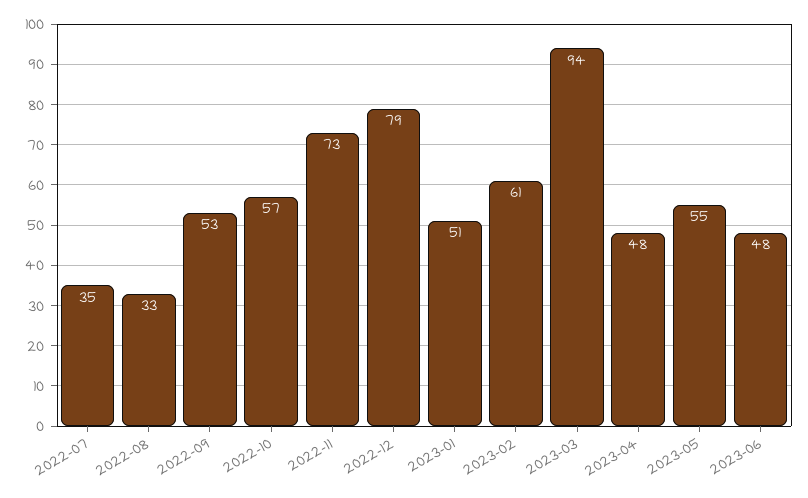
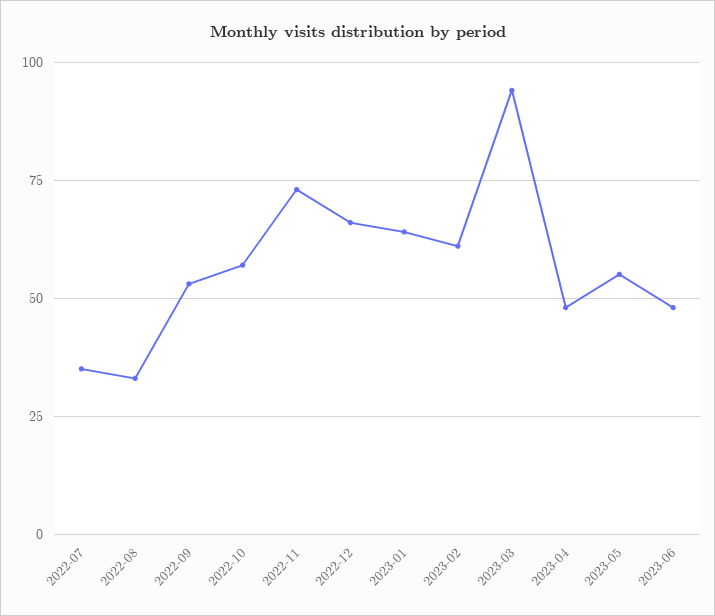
  {
    "2022-07": 35,
    "2022-08": 33,
    "2022-09": 53,
    "2022-10": 57,
    "2022-11": 73,
-   "2022-12": 79,
+   "2022-12": 65,
-   "2023-01": 51,
+   "2023-01": 65,
    "2023-02": 61,
    "2023-03": 94,
    "2023-04": 48,
    "2023-05": 55,
    "2023-06": 48
  }

